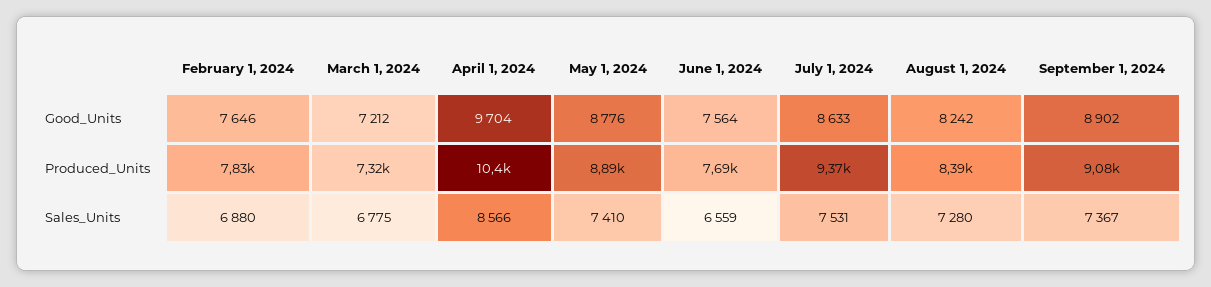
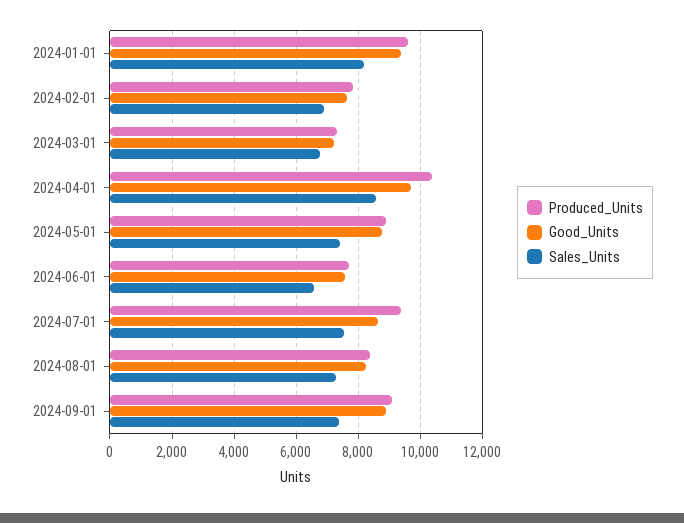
  {
    "Good_Units": {
      "February 1, 2024": 7646,
      "March 1, 2024": 7212,
      "April 1, 2024": 9704,
      "May 1, 2024": 8776,
      "June 1, 2024": 7564,
      "July 1, 2024": 8633,
      "August 1, 2024": 8242,
-     "September 1, 2024": 8902
+     "September 1, 2024": 8902,
+     "2024-01-01": 9400
    },
    "Produced_Units": {
      "February 1, 2024": 7830,
      "March 1, 2024": 7320,
      "April 1, 2024": 10400,
      "May 1, 2024": 8890,
      "June 1, 2024": 7690,
      "July 1, 2024": 9370,
      "August 1, 2024": 8390,
-     "September 1, 2024": 9080
+     "September 1, 2024": 9080,
+     "2024-01-01": 9600
    },
    "Sales_Units": {
      "February 1, 2024": 6880,
      "March 1, 2024": 6775,
      "April 1, 2024": 8566,
      "May 1, 2024": 7410,
      "June 1, 2024": 6559,
      "July 1, 2024": 7531,
      "August 1, 2024": 7280,
-     "September 1, 2024": 7367
+     "September 1, 2024": 7367,
+     "2024-01-01": 8200
    }
  }

